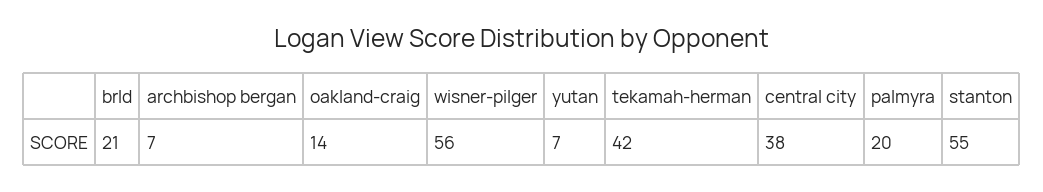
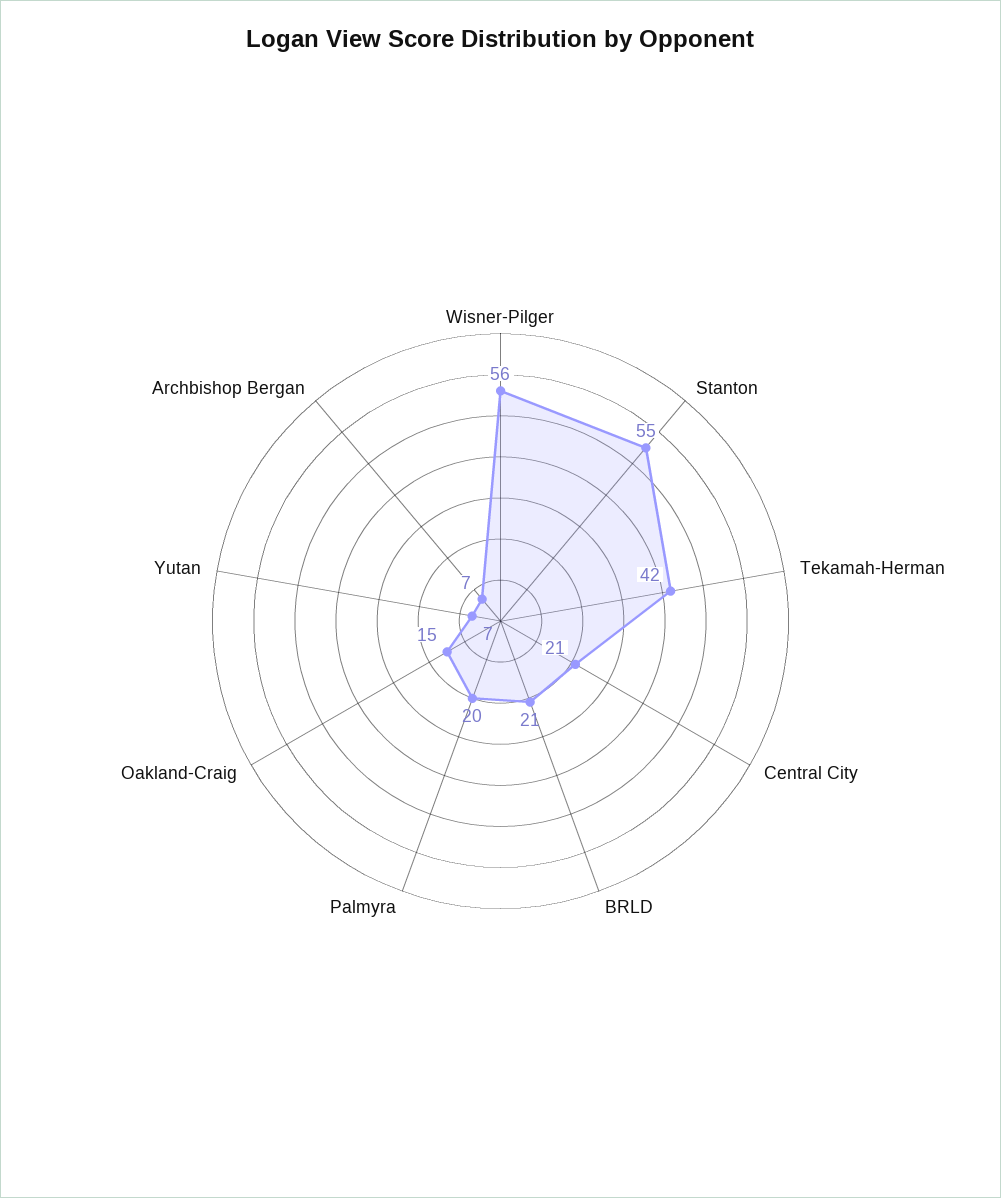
  {
    "brld": 21,
    "archbishop bergan": 7,
-   "oakland-craig": 14,
+   "oakland-craig": 15,
    "wisner-pilger": 56,
    "yutan": 7,
    "tekamah-herman": 42,
-   "central city": 38,
+   "central city": 21,
    "palmyra": 20,
    "stanton": 55
  }

